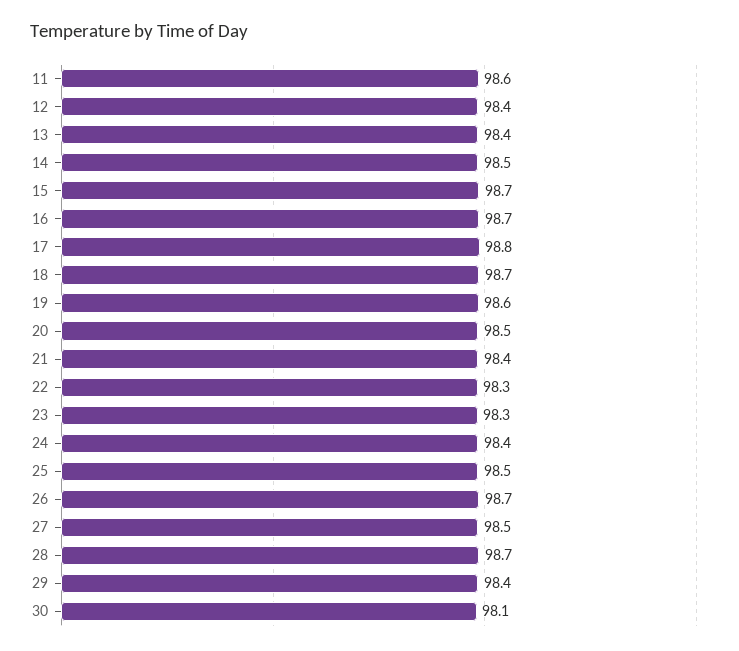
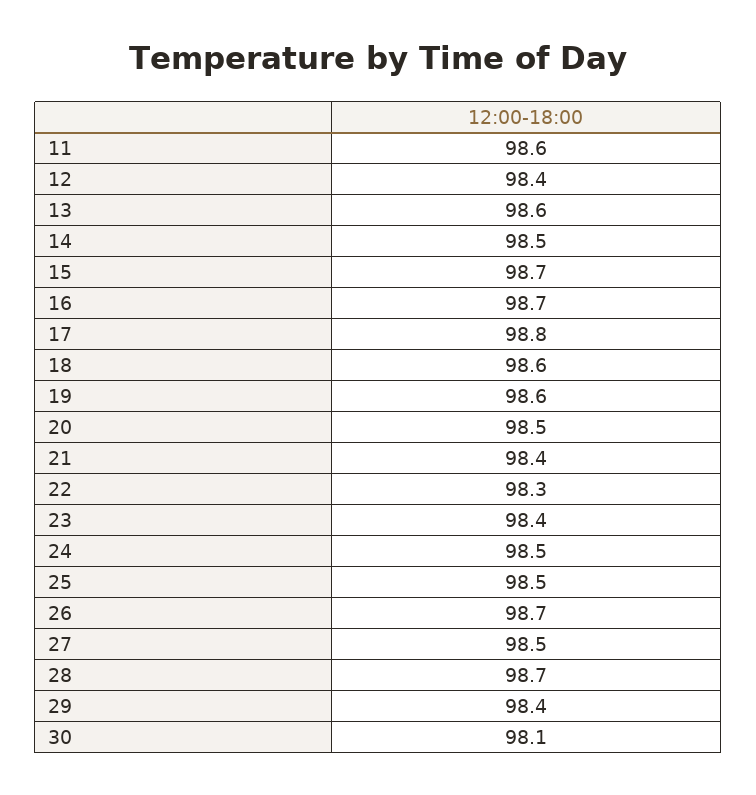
  {
    "11": 98.6,
    "12": 98.4,
-   "13": 98.4,
+   "13": 98.6,
    "14": 98.5,
    "15": 98.7,
    "16": 98.7,
    "17": 98.8,
-   "18": 98.7,
+   "18": 98.6,
    "19": 98.6,
    "20": 98.5,
    "21": 98.4,
    "22": 98.3,
-   "23": 98.3,
+   "23": 98.4,
-   "24": 98.4,
+   "24": 98.5,
    "25": 98.5,
    "26": 98.7,
    "27": 98.5,
    "28": 98.7,
    "29": 98.4,
    "30": 98.1
  }

